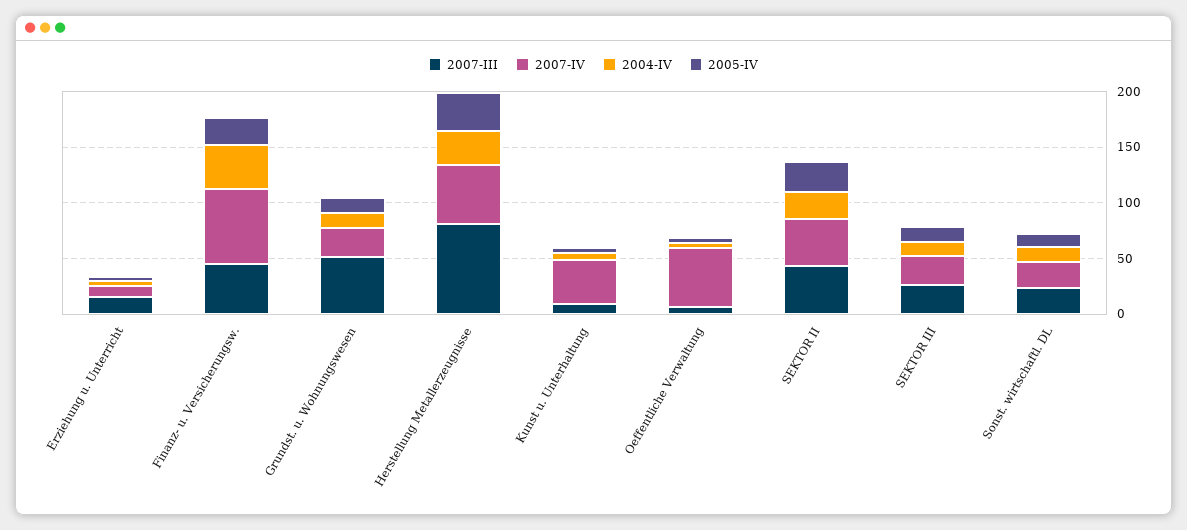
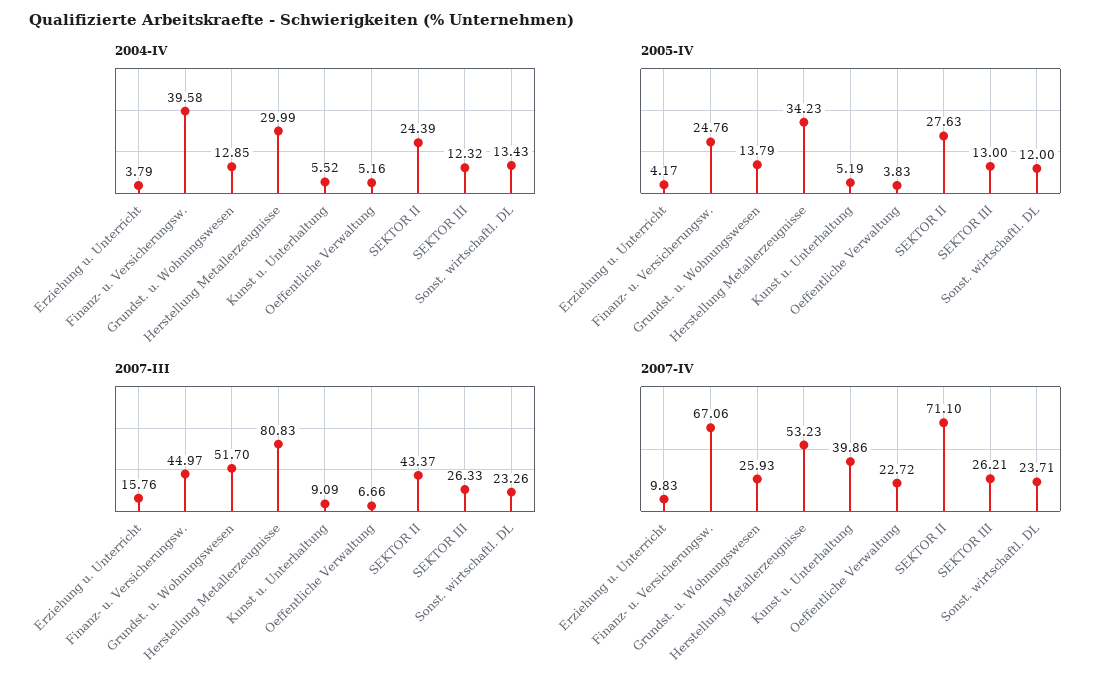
  {
    "2007-III": {
      "Erziehung u. Unterricht": 15.76,
      "Finanz- u. Versicherungsw.": 44.97,
      "Grundst. u. Wohnungswesen": 51.7,
      "Herstellung Metallerzeugnisse": 80.83,
      "Kunst u. Unterhaltung": 9.09,
      "Oeffentliche Verwaltung": 6.66,
      "SEKTOR II": 43.37,
      "SEKTOR III": 26.33,
      "Sonst. wirtschaftl. DL": 23.26
    },
    "2007-IV": {
      "Erziehung u. Unterricht": 9.83,
      "Finanz- u. Versicherungsw.": 67.06,
      "Grundst. u. Wohnungswesen": 25.93,
      "Herstellung Metallerzeugnisse": 53.23,
      "Kunst u. Unterhaltung": 39.86,
-     "Oeffentliche Verwaltung": 50,
+     "Oeffentliche Verwaltung": 22.72,
-     "SEKTOR II": 40,
+     "SEKTOR II": 71.1,
      "SEKTOR III": 26.21,
      "Sonst. wirtschaftl. DL": 23.71
    },
    "2004-IV": {
      "Erziehung u. Unterricht": 3.79,
      "Finanz- u. Versicherungsw.": 39.58,
      "Grundst. u. Wohnungswesen": 12.85,
      "Herstellung Metallerzeugnisse": 29.99,
      "Kunst u. Unterhaltung": 5.52,
      "Oeffentliche Verwaltung": 5.16,
      "SEKTOR II": 24.39,
      "SEKTOR III": 12.32,
      "Sonst. wirtschaftl. DL": 13.43
    },
    "2005-IV": {
      "Erziehung u. Unterricht": 4.17,
      "Finanz- u. Versicherungsw.": 24.76,
      "Grundst. u. Wohnungswesen": 13.79,
      "Herstellung Metallerzeugnisse": 34.23,
      "Kunst u. Unterhaltung": 5.19,
      "Oeffentliche Verwaltung": 3.83,
      "SEKTOR II": 27.63,
      "SEKTOR III": 13,
      "Sonst. wirtschaftl. DL": 12
    }
  }

